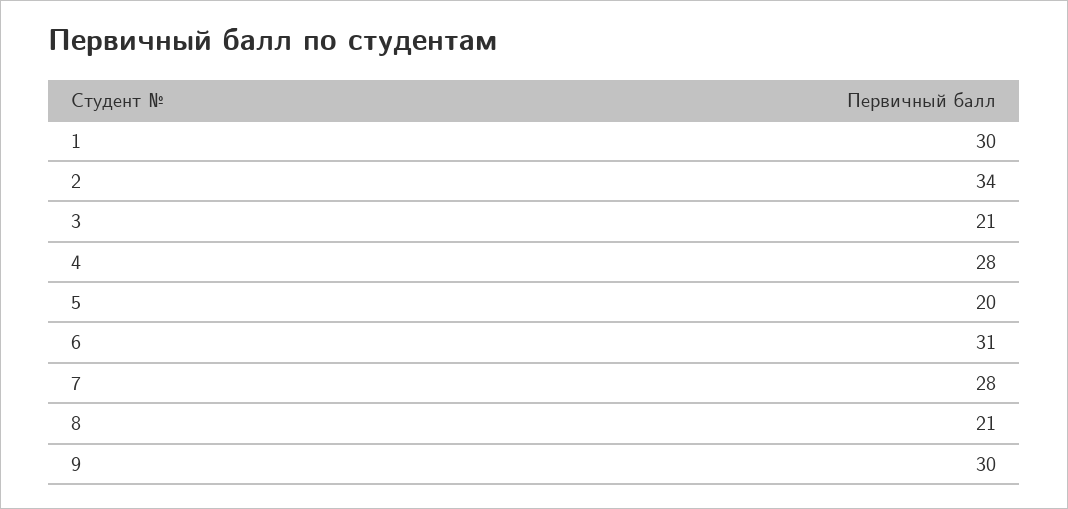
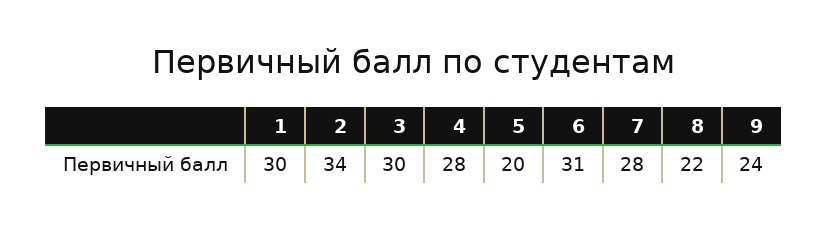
  {
    "1": 30,
    "2": 34,
-   "3": 21,
+   "3": 30,
    "4": 28,
    "5": 20,
    "6": 31,
    "7": 28,
-   "8": 21,
+   "8": 22,
-   "9": 30
+   "9": 24
  }

